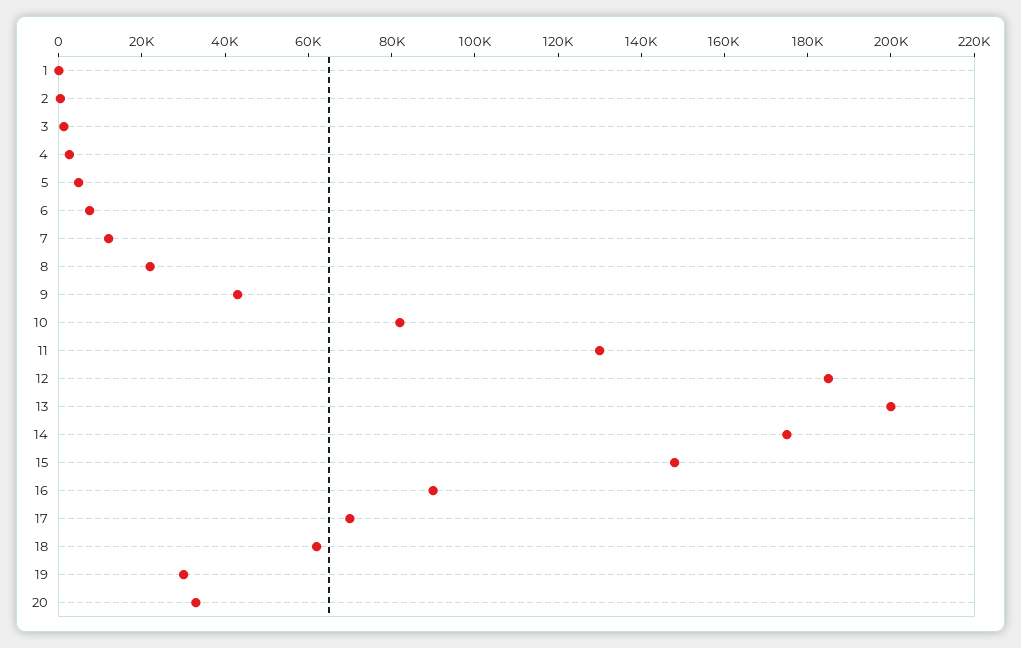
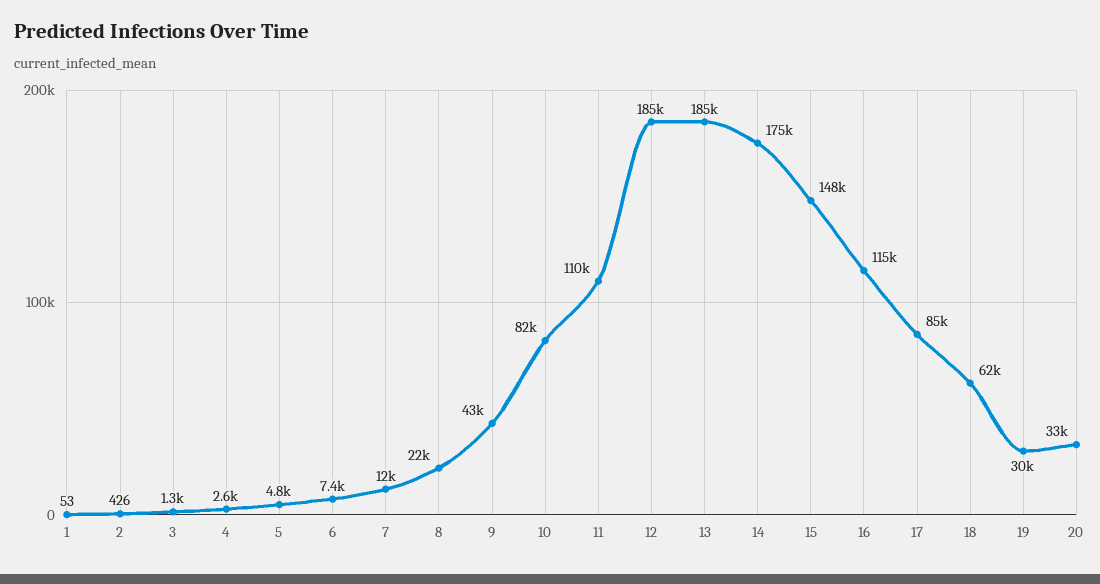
  {
    "1": 53,
    "2": 426,
    "3": 1300,
    "4": 2600,
    "5": 4800,
    "6": 7400,
    "7": 12000,
    "8": 22000,
    "9": 43000,
    "10": 82000,
-   "11": 130000,
+   "11": 110000,
    "12": 185000,
-   "13": 200000,
+   "13": 185000,
    "14": 175000,
    "15": 148000,
-   "16": 90000,
+   "16": 115000,
-   "17": 70000,
+   "17": 85000,
    "18": 62000,
    "19": 30000,
    "20": 33000
  }

